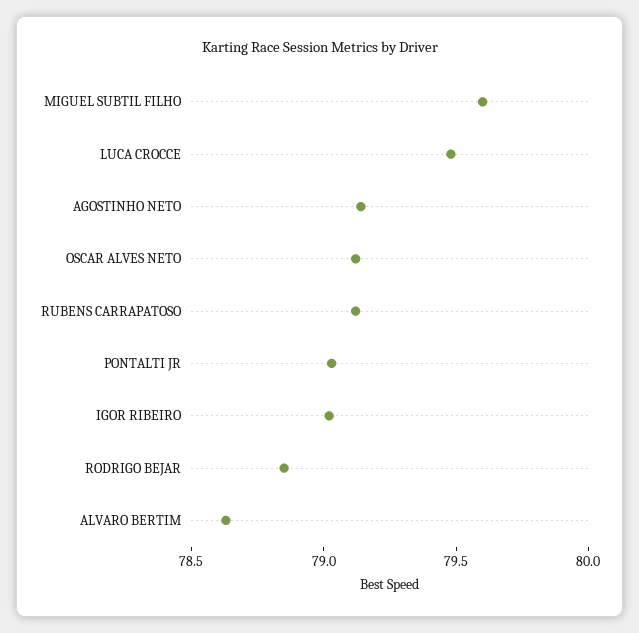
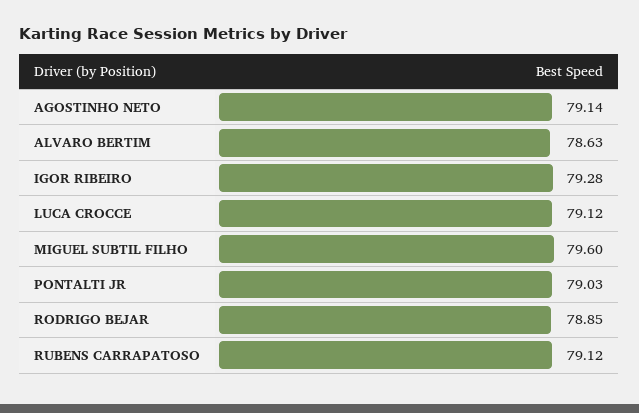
  {
    "MIGUEL SUBTIL FILHO": 79.6,
-   "LUCA CROCCE": 79.5,
+   "LUCA CROCCE": 79.12,
    "AGOSTINHO NETO": 79.14,
-   "OSCAR ALVES NETO": 79.1,
    "RUBENS CARRAPATOSO": 79.12,
    "PONTALTI JR": 79.03,
-   "IGOR RIBEIRO": 79,
+   "IGOR RIBEIRO": 79.28,
    "RODRIGO BEJAR": 78.85,
    "ALVARO BERTIM": 78.63
  }

